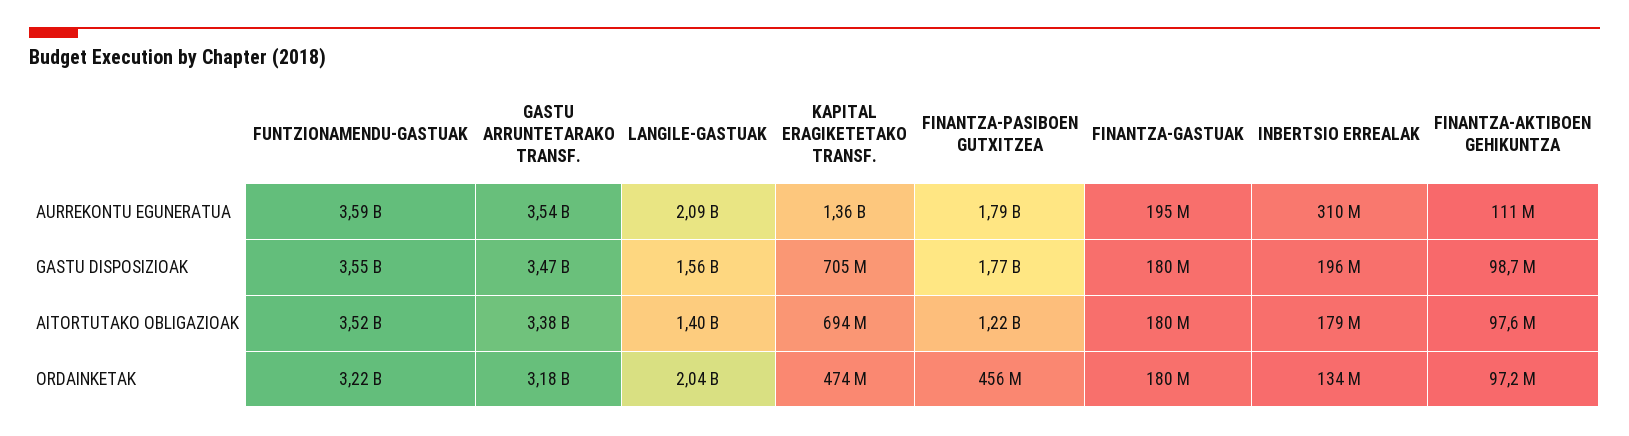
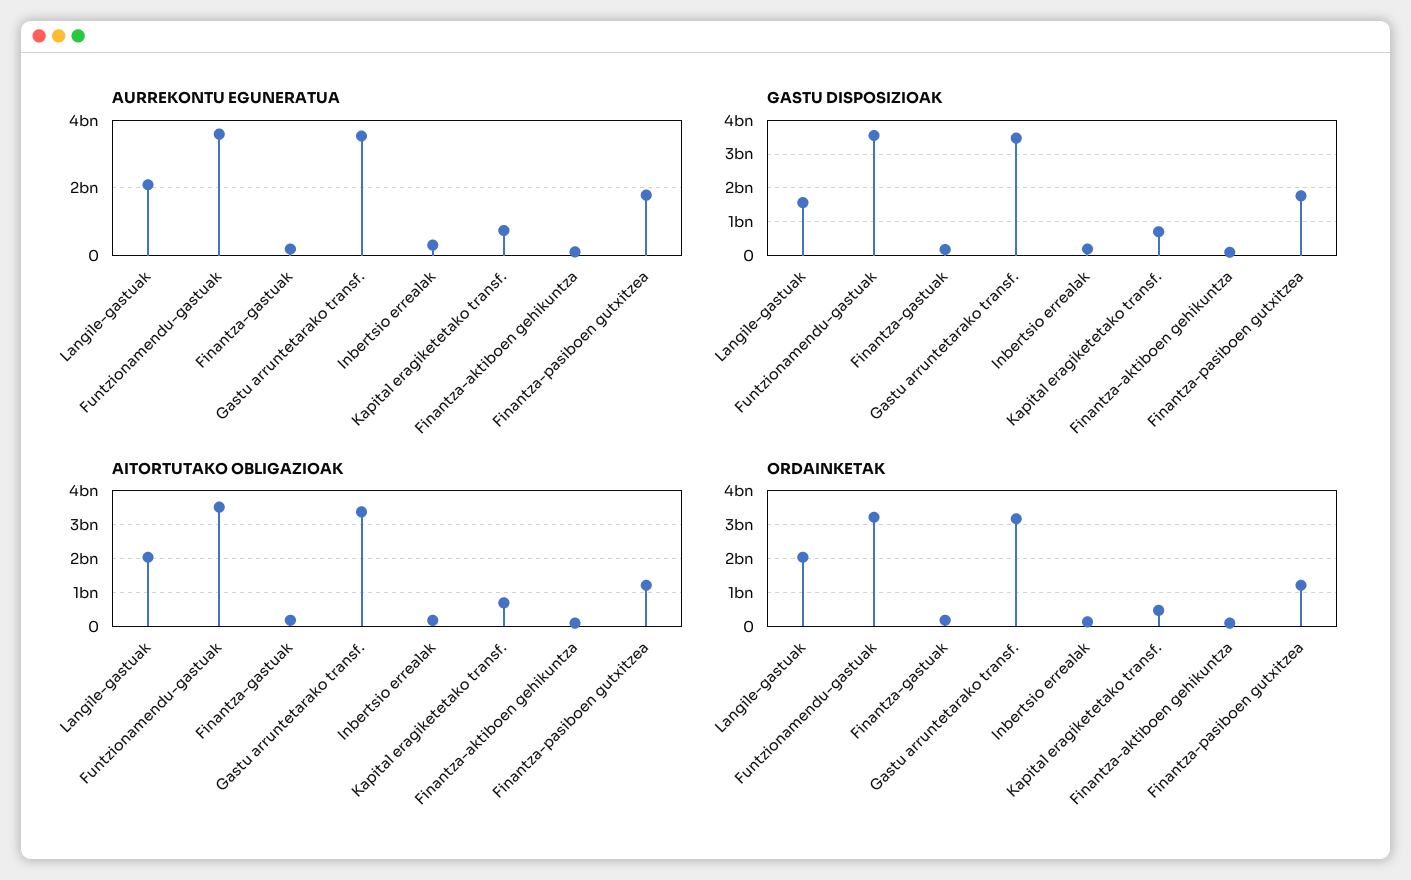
  {
    "AURREKONTU EGUNERATUA": {
      "FUNTZIONAMENDU-GASTUAK": 3590000000,
      "GASTU ARRUNTETARAKO TRANSF.": 3540000000,
      "LANGILE-GASTUAK": 2090000000,
-     "KAPITAL ERAGIKETETAKO TRANSF.": 1360000000,
+     "KAPITAL ERAGIKETETAKO TRANSF.": 800000000,
      "FINANTZA-PASIBOEN GUTXITZEA": 1790000000,
      "FINANTZA-GASTUAK": 195000000,
      "INBERTSIO ERREALAK": 310000000,
      "FINANTZA-AKTIBOEN GEHIKUNTZA": 111000000
    },
    "GASTU DISPOSIZIOAK": {
      "FUNTZIONAMENDU-GASTUAK": 3550000000,
      "GASTU ARRUNTETARAKO TRANSF.": 3470000000,
      "LANGILE-GASTUAK": 1560000000,
      "KAPITAL ERAGIKETETAKO TRANSF.": 705000000,
      "FINANTZA-PASIBOEN GUTXITZEA": 1770000000,
      "FINANTZA-GASTUAK": 180000000,
      "INBERTSIO ERREALAK": 196000000,
      "FINANTZA-AKTIBOEN GEHIKUNTZA": 98700000
    },
    "AITORTUTAKO OBLIGAZIOAK": {
      "FUNTZIONAMENDU-GASTUAK": 3520000000,
      "GASTU ARRUNTETARAKO TRANSF.": 3380000000,
-     "LANGILE-GASTUAK": 1400000000,
+     "LANGILE-GASTUAK": 2000000000,
      "KAPITAL ERAGIKETETAKO TRANSF.": 694000000,
      "FINANTZA-PASIBOEN GUTXITZEA": 1220000000,
      "FINANTZA-GASTUAK": 180000000,
      "INBERTSIO ERREALAK": 179000000,
      "FINANTZA-AKTIBOEN GEHIKUNTZA": 97600000
    },
    "ORDAINKETAK": {
      "FUNTZIONAMENDU-GASTUAK": 3220000000,
      "GASTU ARRUNTETARAKO TRANSF.": 3180000000,
      "LANGILE-GASTUAK": 2040000000,
      "KAPITAL ERAGIKETETAKO TRANSF.": 474000000,
-     "FINANTZA-PASIBOEN GUTXITZEA": 456000000,
+     "FINANTZA-PASIBOEN GUTXITZEA": 1200000000,
      "FINANTZA-GASTUAK": 180000000,
      "INBERTSIO ERREALAK": 134000000,
      "FINANTZA-AKTIBOEN GEHIKUNTZA": 97200000
    }
  }

